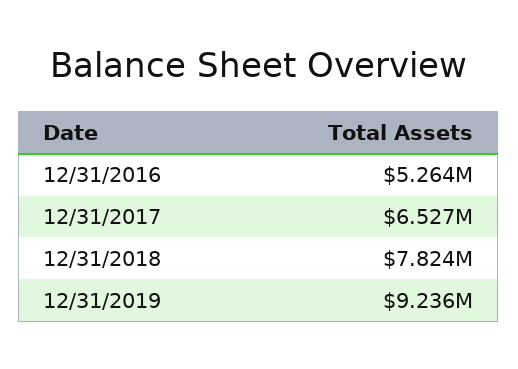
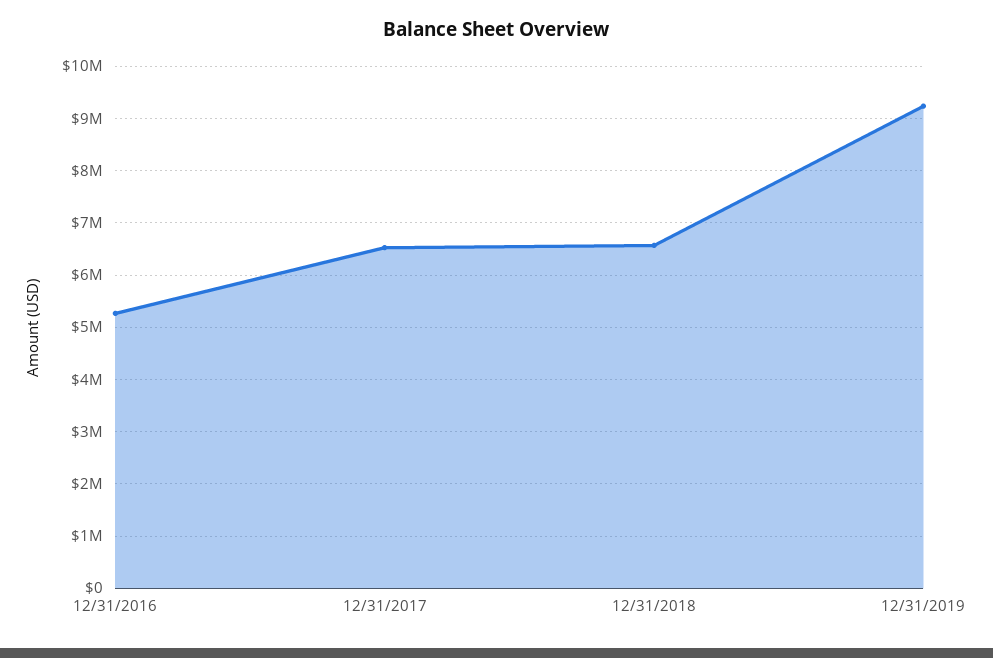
  {
    "12/31/2016": 5264000,
    "12/31/2017": 6527000,
-   "12/31/2018": 7824000,
+   "12/31/2018": 6600000,
    "12/31/2019": 9236000
  }

